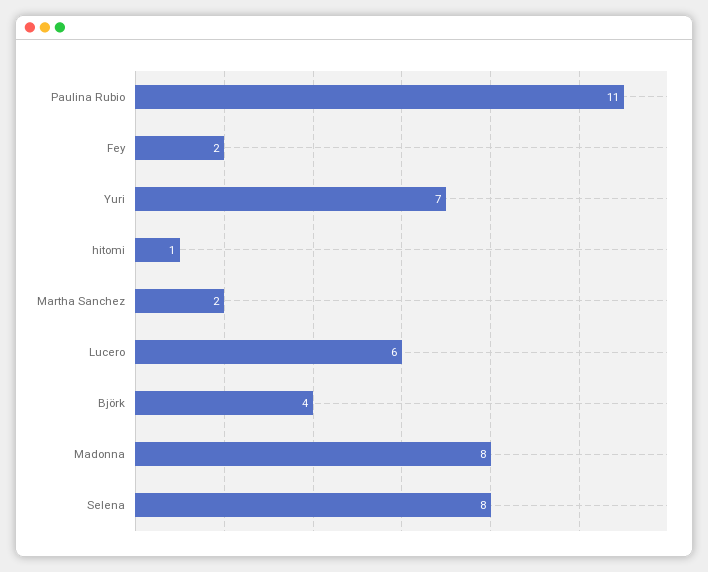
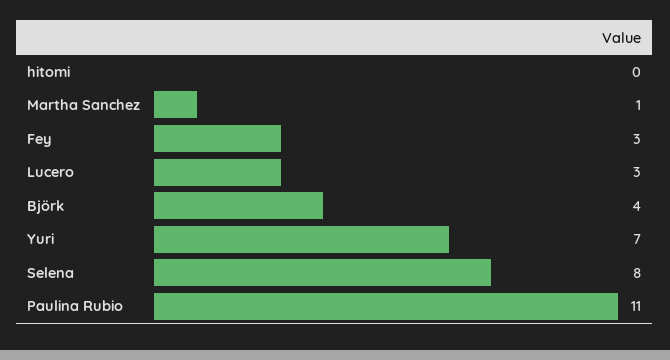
  {
    "Paulina Rubio": 11,
-   "Fey": 2,
+   "Fey": 3,
    "Yuri": 7,
-   "hitomi": 1,
+   "hitomi": 0,
-   "Martha Sanchez": 2,
+   "Martha Sanchez": 1,
-   "Lucero": 6,
+   "Lucero": 3,
    "Björk": 4,
-   "Madonna": 8,
    "Selena": 8
  }

